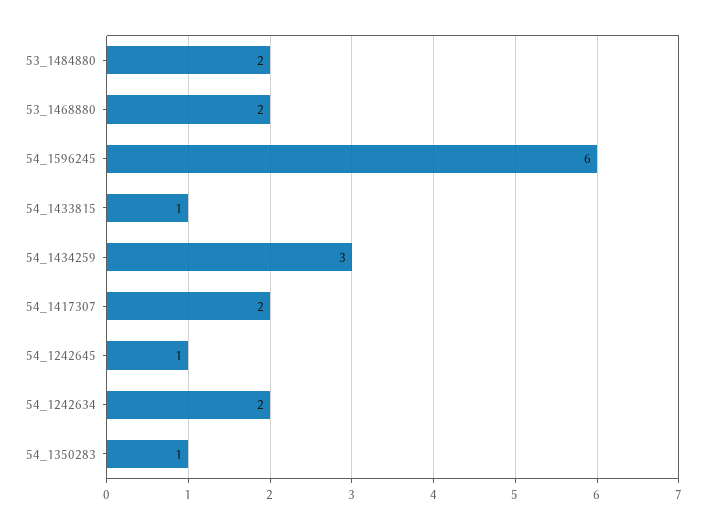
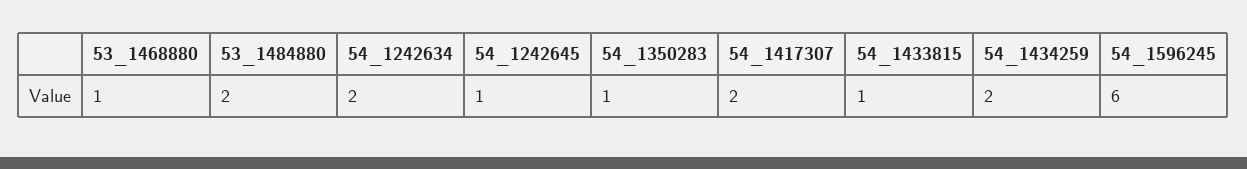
  {
    "53_1484880": 2,
-   "53_1468880": 2,
+   "53_1468880": 1,
    "54_1596245": 6,
    "54_1433815": 1,
-   "54_1434259": 3,
+   "54_1434259": 2,
    "54_1417307": 2,
    "54_1242645": 1,
    "54_1242634": 2,
    "54_1350283": 1
  }

